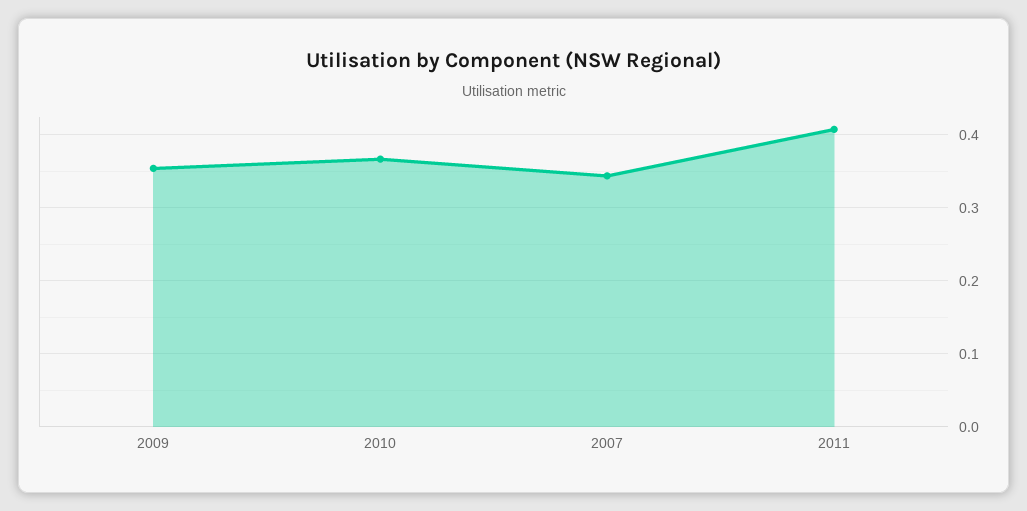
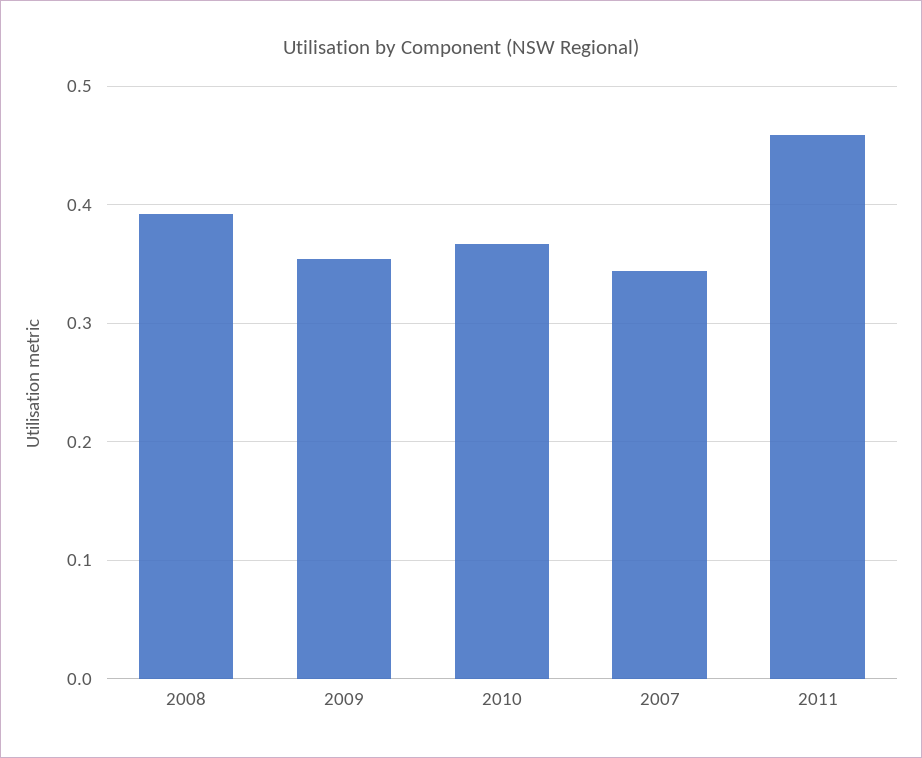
  {
    "2009": 0.35,
    "2010": 0.37,
    "2007": 0.34,
-   "2011": 0.41
+   "2011": 0.46,
+   "2008": 0.39
  }

